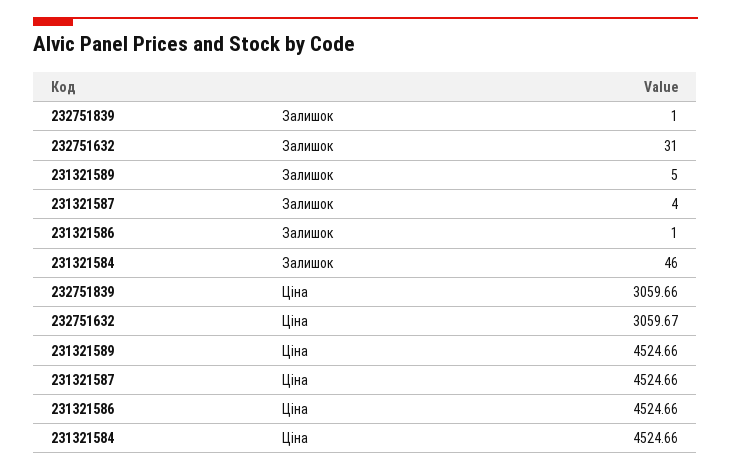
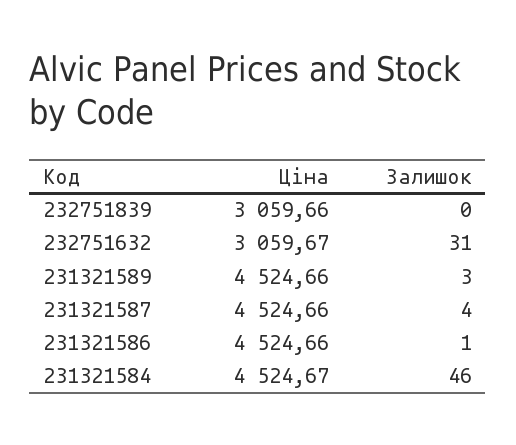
  {
    "232751839": {
-     "Залишок": 1,
+     "Залишок": 0,
      "Ціна": 3059.66
    },
    "232751632": {
      "Залишок": 31,
      "Ціна": 3059.67
    },
    "231321589": {
-     "Залишок": 5,
+     "Залишок": 3,
      "Ціна": 4524.66
    },
    "231321587": {
      "Залишок": 4,
      "Ціна": 4524.66
    },
    "231321586": {
      "Залишок": 1,
      "Ціна": 4524.66
    },
    "231321584": {
      "Залишок": 46,
-     "Ціна": 4524.66
+     "Ціна": 4524.67
    }
  }

